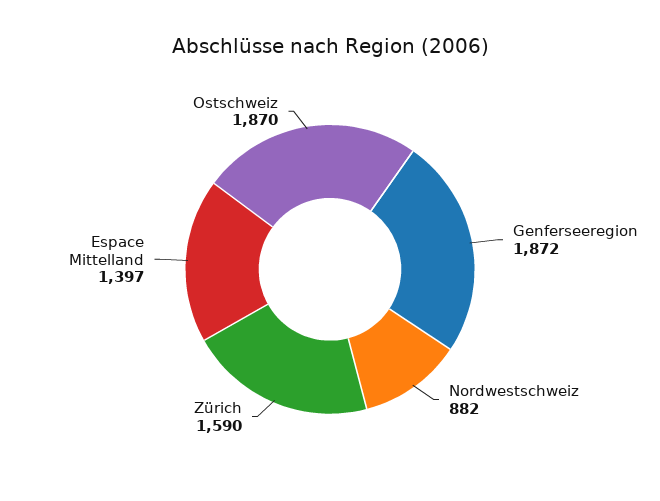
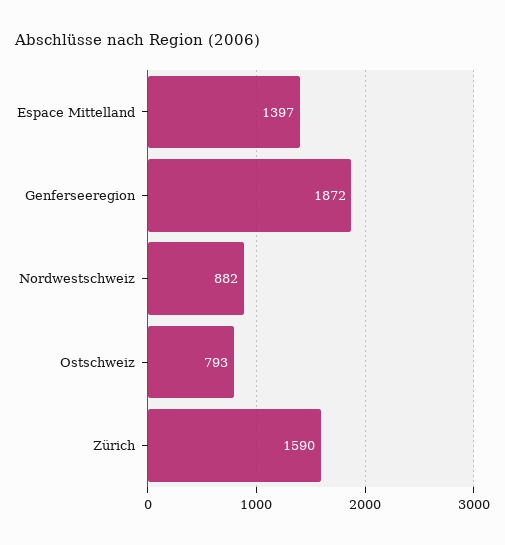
  {
    "Genferseeregion": 1872,
    "Nordwestschweiz": 882,
    "Zürich": 1590,
    "Espace Mittelland": 1397,
-   "Ostschweiz": 1870
+   "Ostschweiz": 793
  }

